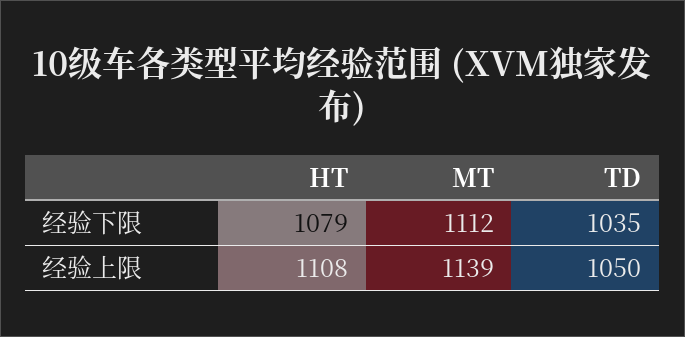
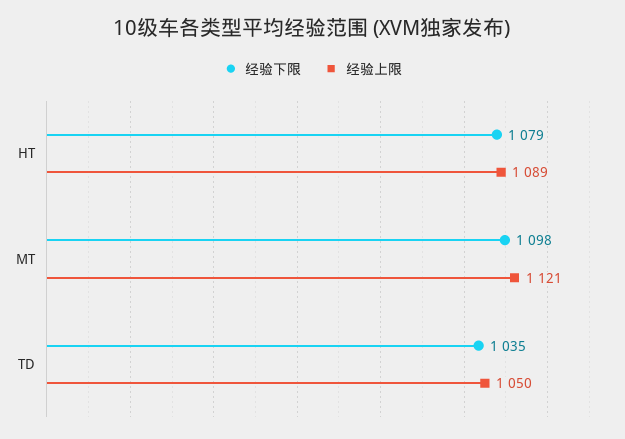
  {
    "经验下限": {
      "HT": 1079,
-     "MT": 1112,
+     "MT": 1098,
      "TD": 1035
    },
    "经验上限": {
-     "HT": 1108,
+     "HT": 1089,
-     "MT": 1139,
+     "MT": 1121,
      "TD": 1050
    }
  }

